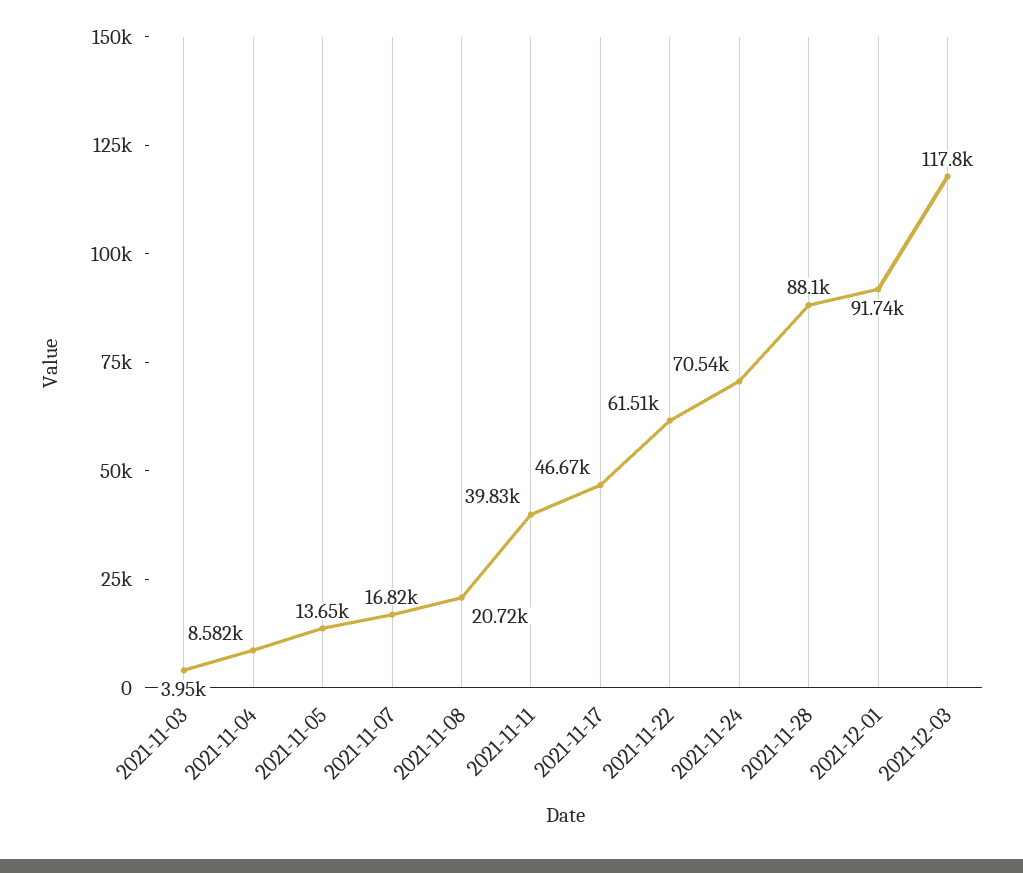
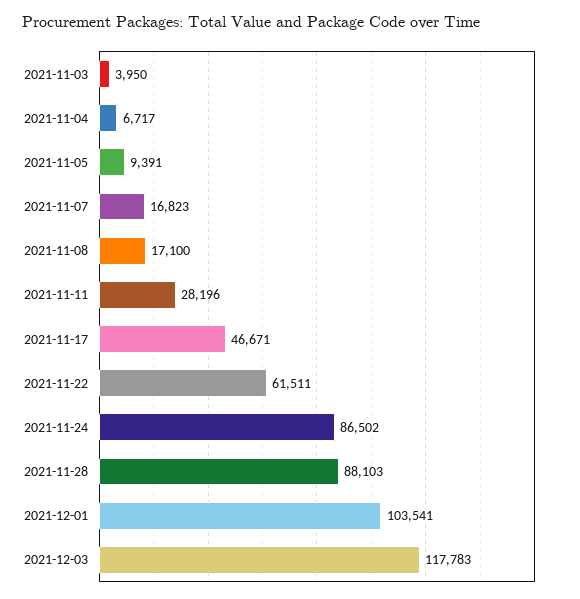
  {
    "2021-11-03": 3950,
-   "2021-11-04": 8582,
+   "2021-11-04": 6717,
-   "2021-11-05": 13650,
+   "2021-11-05": 9391,
    "2021-11-07": 16823,
-   "2021-11-08": 20720,
+   "2021-11-08": 17100,
-   "2021-11-11": 39830,
+   "2021-11-11": 28196,
    "2021-11-17": 46671,
    "2021-11-22": 61511,
-   "2021-11-24": 70540,
+   "2021-11-24": 86502,
    "2021-11-28": 88103,
-   "2021-12-01": 91740,
+   "2021-12-01": 103541,
    "2021-12-03": 117783
  }

